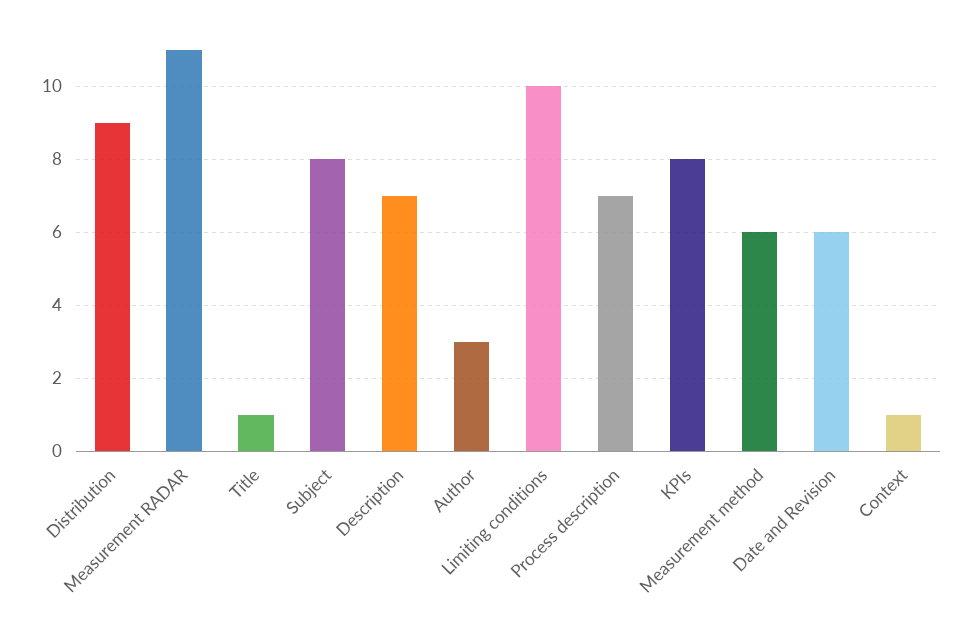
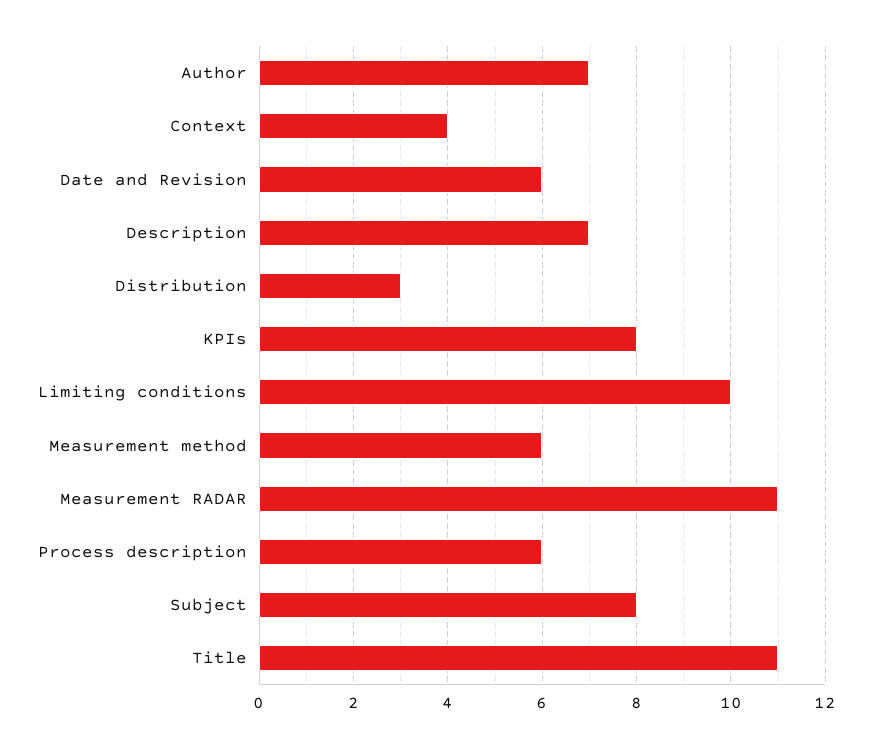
  {
-   "Distribution": 9,
+   "Distribution": 3,
    "Measurement RADAR": 11,
-   "Title": 1,
+   "Title": 11,
    "Subject": 8,
    "Description": 7,
-   "Author": 3,
+   "Author": 7,
    "Limiting conditions": 10,
-   "Process description": 7,
+   "Process description": 6,
    "KPIs": 8,
    "Measurement method": 6,
    "Date and Revision": 6,
-   "Context": 1
+   "Context": 4
  }

